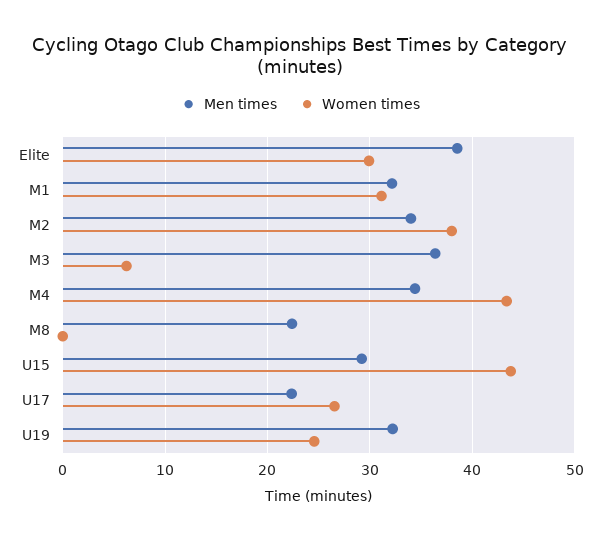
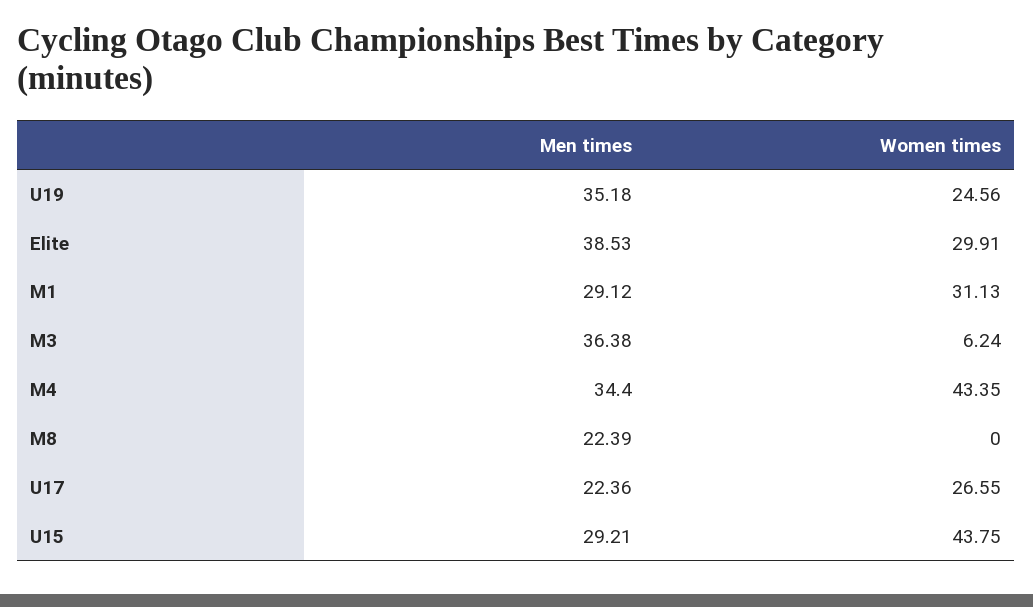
  {
    "Men times": {
      "Elite": 38.53,
-     "M1": 32,
+     "M1": 29.12,
-     "M2": 34,
      "M3": 36.38,
      "M4": 34.4,
      "M8": 22.39,
      "U15": 29.21,
      "U17": 22.36,
-     "U19": 32
+     "U19": 35.18
    },
    "Women times": {
      "Elite": 29.91,
      "M1": 31.13,
-     "M2": 38,
      "M3": 6.24,
      "M4": 43.35,
      "M8": 0,
      "U15": 43.75,
      "U17": 26.55,
      "U19": 24.56
    }
  }

